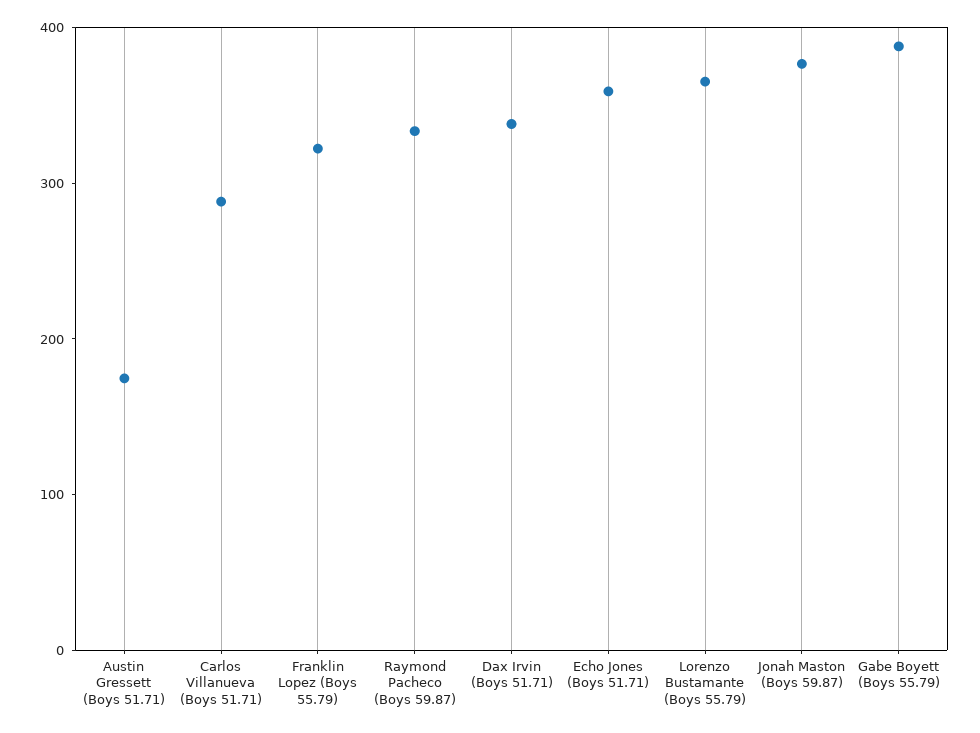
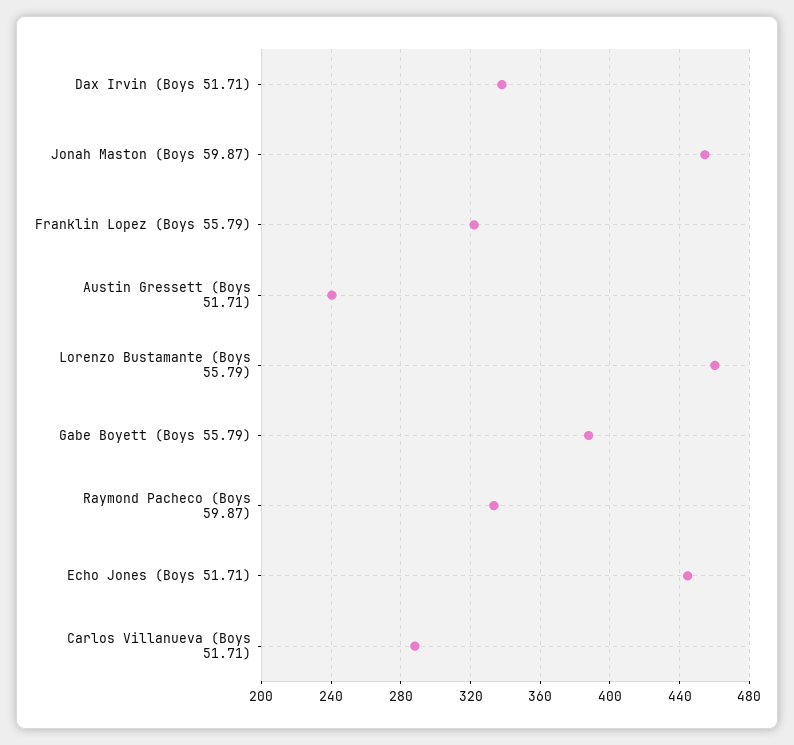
  {
-   "Austin Gressett (Boys 51.71)": 180,
+   "Austin Gressett (Boys 51.71)": 240,
    "Carlos Villanueva (Boys 51.71)": 290,
    "Franklin Lopez (Boys 55.79)": 320,
    "Raymond Pacheco (Boys 59.87)": 335,
    "Dax Irvin (Boys 51.71)": 340,
-   "Echo Jones (Boys 51.71)": 360,
+   "Echo Jones (Boys 51.71)": 445,
-   "Lorenzo Bustamante (Boys 55.79)": 360,
+   "Lorenzo Bustamante (Boys 55.79)": 460,
-   "Jonah Maston (Boys 59.87)": 380,
+   "Jonah Maston (Boys 59.87)": 455,
    "Gabe Boyett (Boys 55.79)": 390
  }

